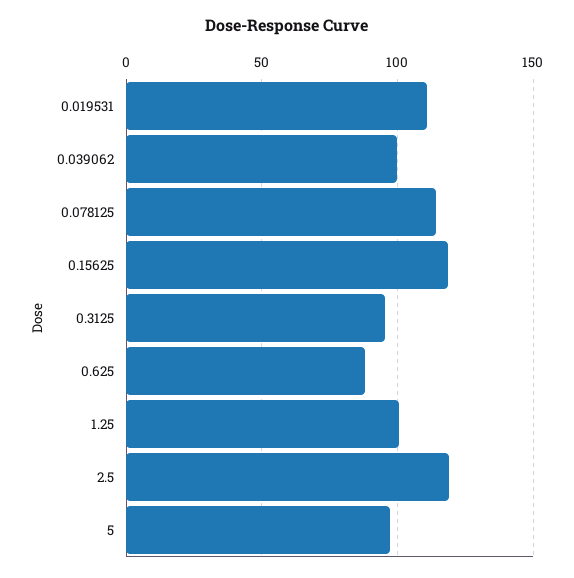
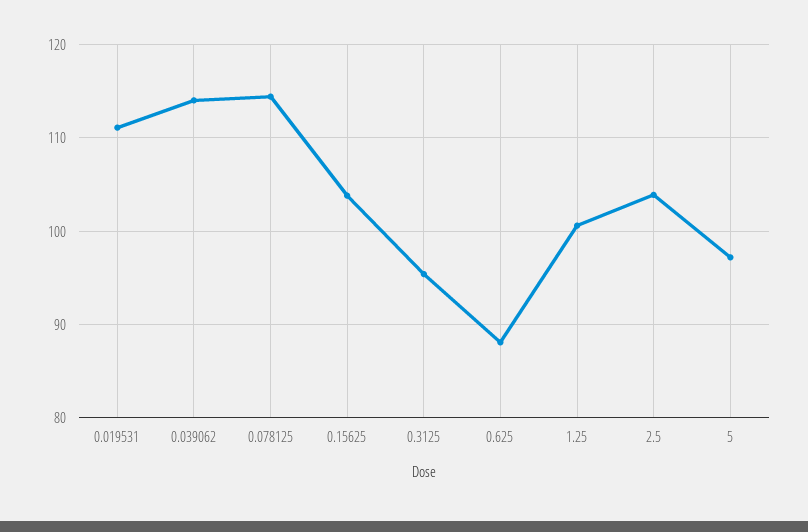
  {
    "0.019531": 111,
-   "0.039062": 100,
+   "0.039062": 114,
    "0.078125": 114,
-   "0.15625": 120,
+   "0.15625": 104,
    "0.3125": 95,
    "0.625": 88,
    "1.25": 101,
-   "2.5": 120,
+   "2.5": 104,
    "5": 97
  }

